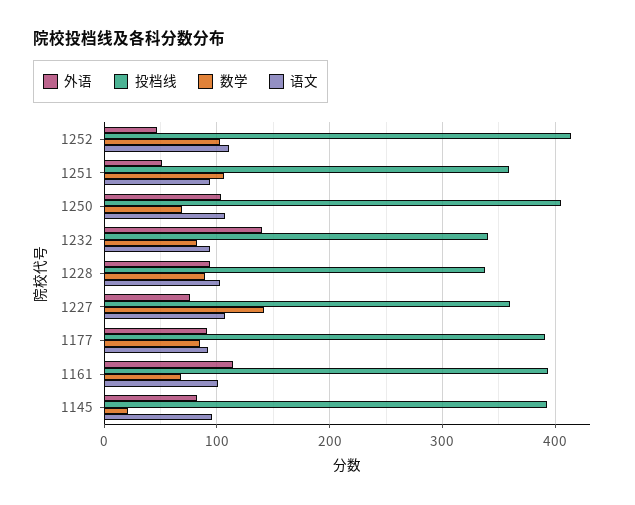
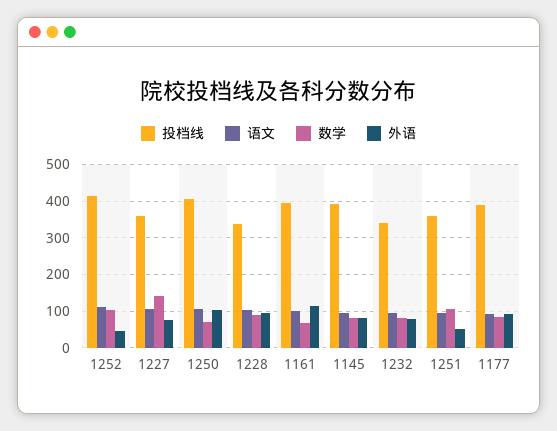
  {
    "外语": {
      "1252": 50,
      "1251": 50,
      "1250": 100,
-     "1232": 140,
+     "1232": 80,
      "1228": 90,
      "1227": 80,
      "1177": 90,
      "1161": 110,
      "1145": 80
    },
    "投档线": {
      "1252": 410,
      "1251": 360,
      "1250": 410,
      "1232": 340,
      "1228": 340,
      "1227": 360,
      "1177": 390,
      "1161": 390,
      "1145": 390
    },
    "数学": {
      "1252": 100,
      "1251": 110,
      "1250": 70,
      "1232": 80,
      "1228": 90,
      "1227": 140,
      "1177": 90,
      "1161": 70,
-     "1145": 20
+     "1145": 80
    },
    "语文": {
      "1252": 110,
      "1251": 90,
      "1250": 110,
      "1232": 90,
      "1228": 100,
      "1227": 110,
      "1177": 90,
      "1161": 100,
      "1145": 100
    }
  }

